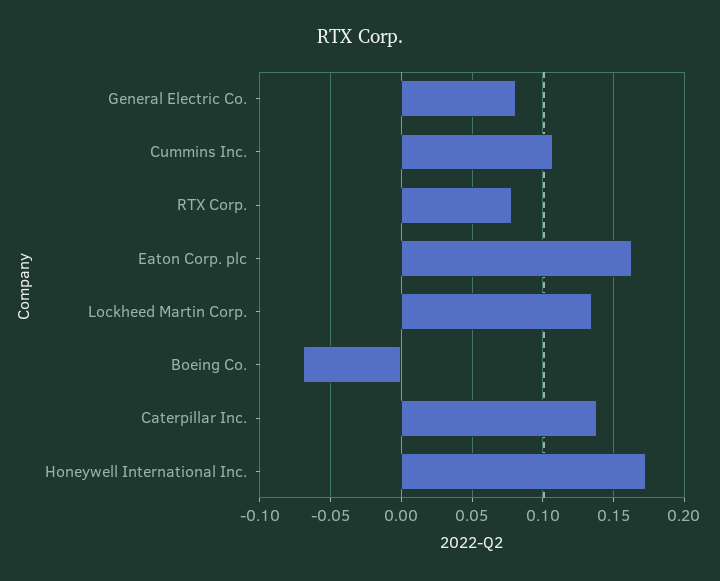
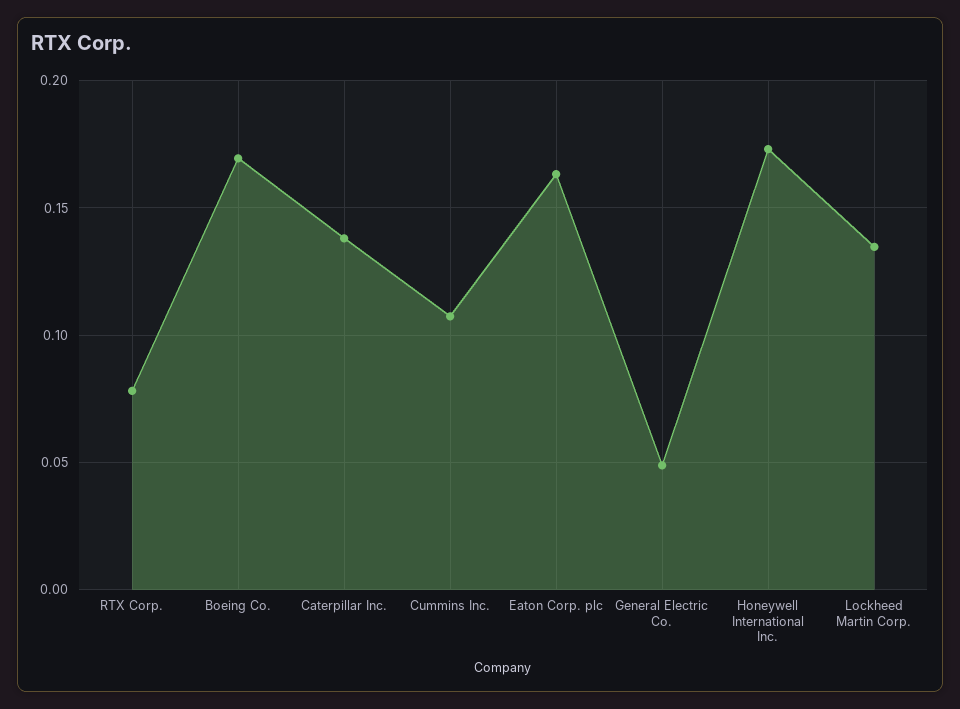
  {
-   "General Electric Co.": 0.08,
+   "General Electric Co.": 0.05,
    "Cummins Inc.": 0.105,
    "RTX Corp.": 0.08,
    "Eaton Corp. plc": 0.165,
    "Lockheed Martin Corp.": 0.135,
-   "Boeing Co.": -0.07,
+   "Boeing Co.": 0.17,
    "Caterpillar Inc.": 0.14,
    "Honeywell International Inc.": 0.175
  }

